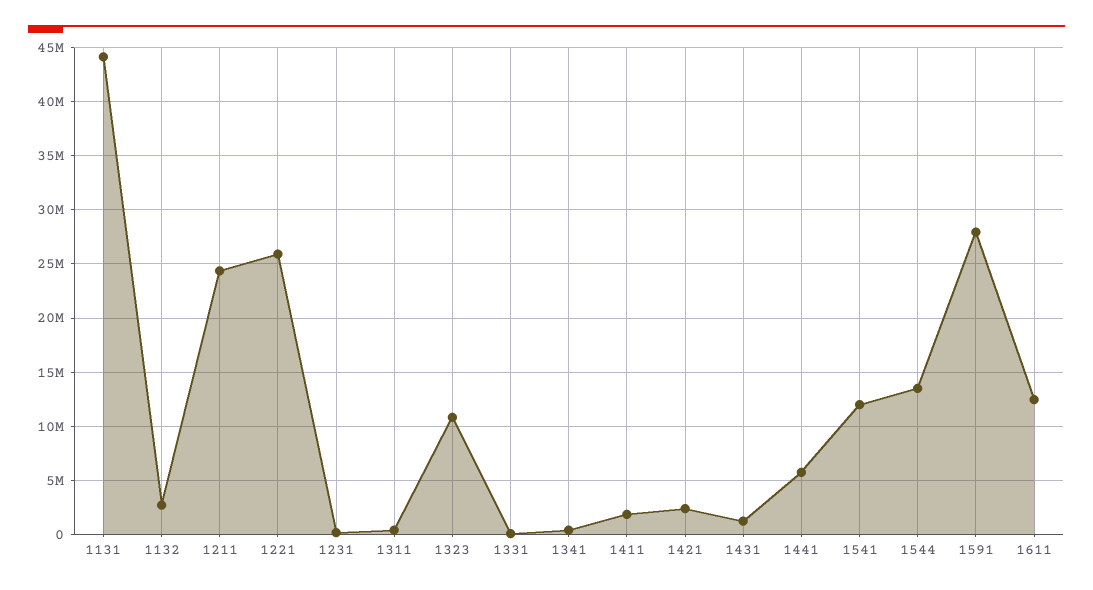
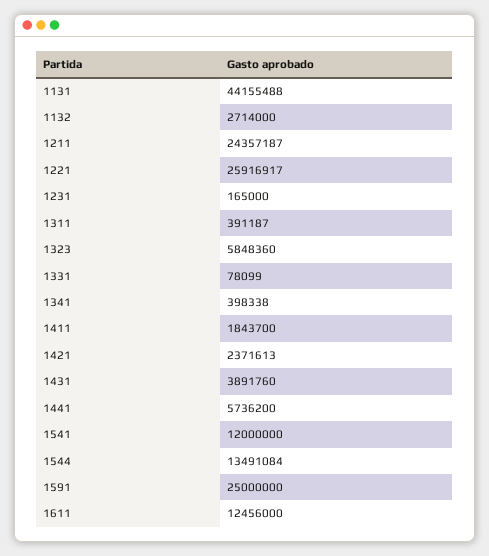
  {
    "1131": 44155488,
    "1132": 2714000,
    "1211": 24357187,
    "1221": 25916917,
    "1231": 165000,
    "1311": 391187,
-   "1323": 11000000,
+   "1323": 5848360,
    "1331": 78099,
    "1341": 398338,
    "1411": 1843700,
    "1421": 2371613,
-   "1431": 1000000,
+   "1431": 3891760,
    "1441": 5736200,
    "1541": 12000000,
    "1544": 13491084,
-   "1591": 28000000,
+   "1591": 25000000,
    "1611": 12456000
  }

